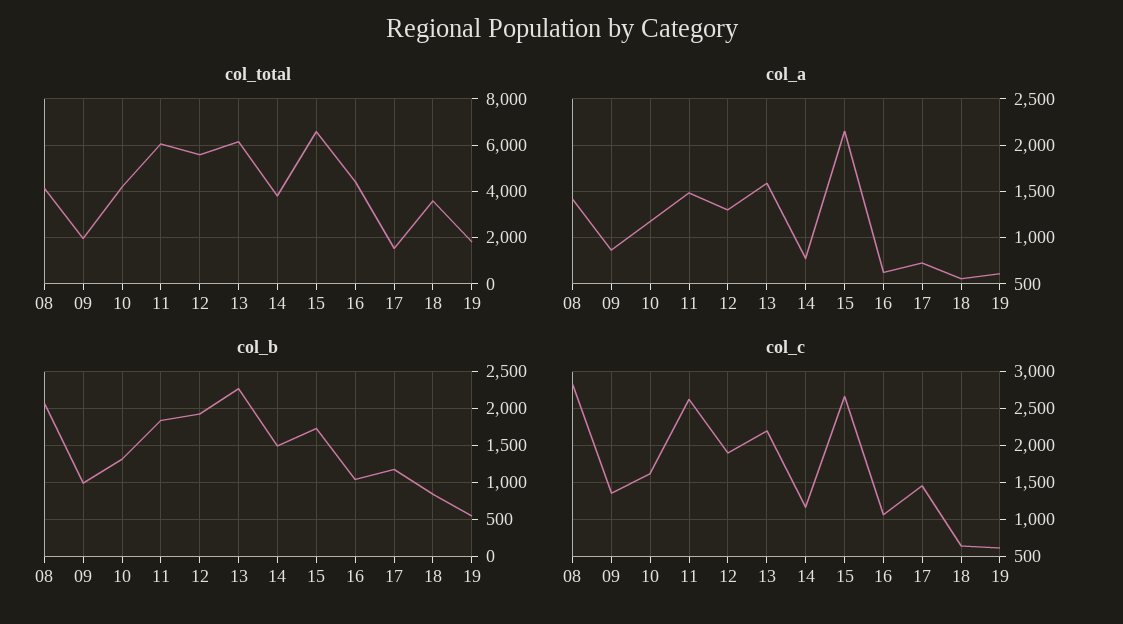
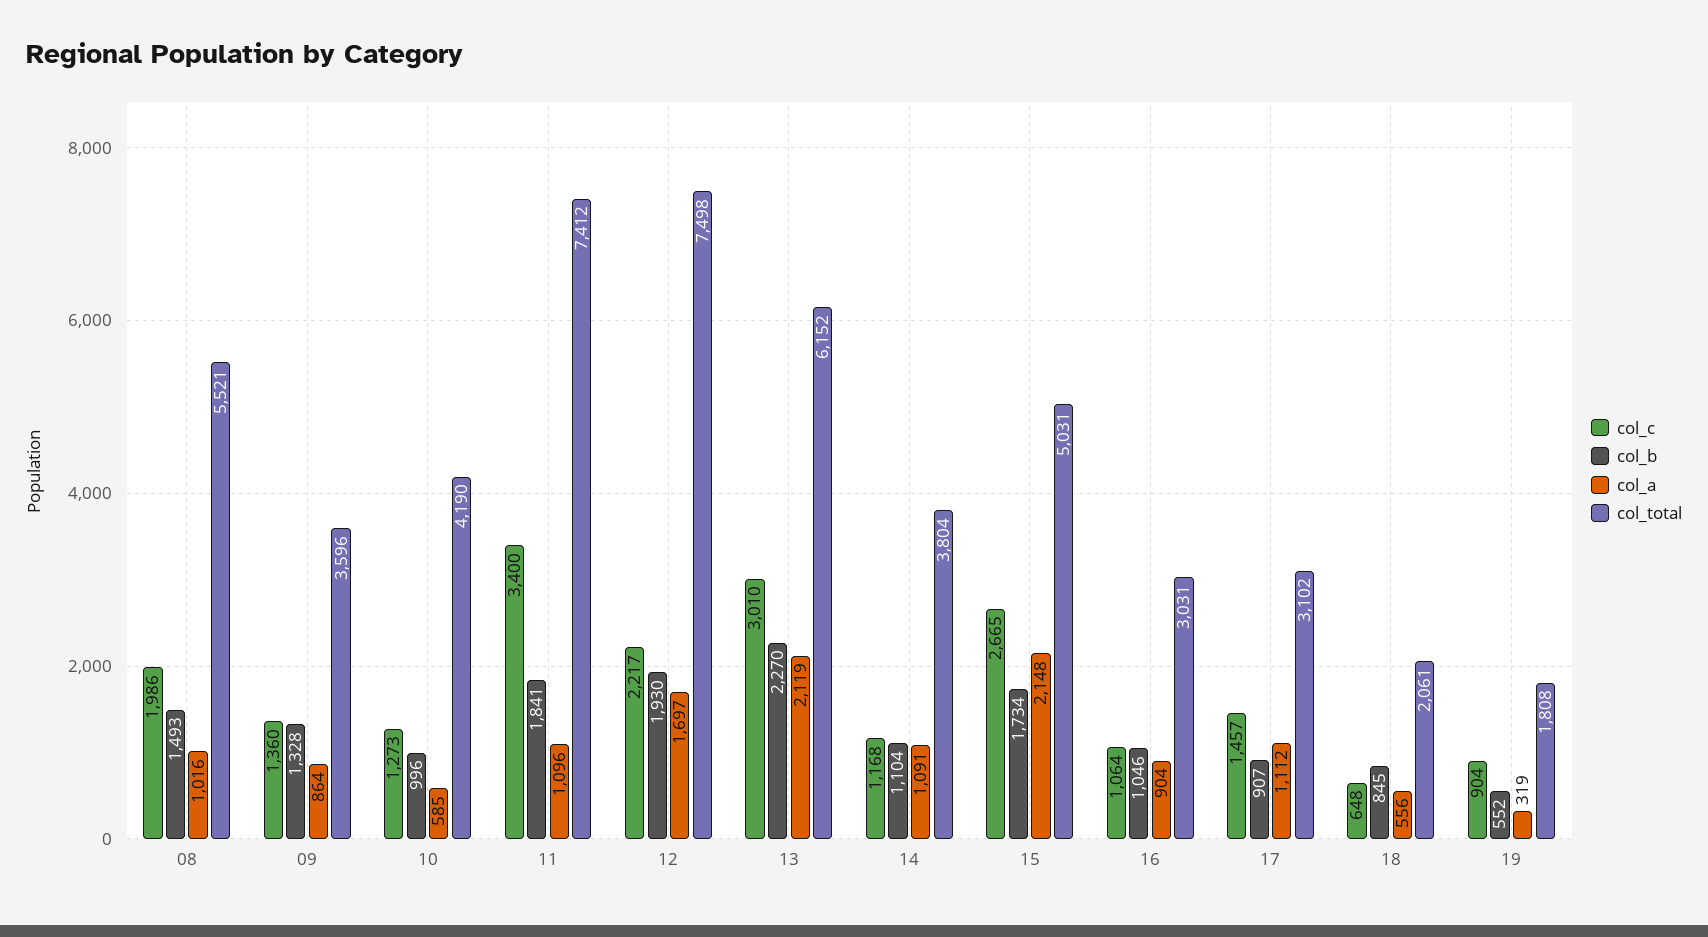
  {
    "col_total": {
-     "08": 4000,
+     "08": 5521,
-     "09": 2000,
+     "09": 3596,
      "10": 4190,
-     "11": 6000,
+     "11": 7412,
-     "12": 5500,
+     "12": 7498,
      "13": 6152,
      "14": 3804,
-     "15": 6500,
+     "15": 5031,
-     "16": 4500,
+     "16": 3031,
-     "17": 1500,
+     "17": 3102,
-     "18": 3500,
+     "18": 2061,
      "19": 1808
    },
    "col_a": {
-     "08": 1400,
+     "08": 1016,
      "09": 864,
-     "10": 1200,
+     "10": 585,
-     "11": 1500,
+     "11": 1096,
-     "12": 1300,
+     "12": 1697,
-     "13": 1600,
+     "13": 2119,
-     "14": 800,
+     "14": 1091,
      "15": 2148,
-     "16": 600,
+     "16": 904,
-     "17": 700,
+     "17": 1112,
      "18": 556,
-     "19": 600
+     "19": 319
    },
    "col_b": {
-     "08": 2100,
+     "08": 1493,
-     "09": 1000,
+     "09": 1328,
-     "10": 1300,
+     "10": 996,
      "11": 1841,
      "12": 1930,
      "13": 2270,
-     "14": 1500,
+     "14": 1104,
      "15": 1734,
      "16": 1046,
-     "17": 1200,
+     "17": 907,
      "18": 845,
      "19": 552
    },
    "col_c": {
-     "08": 2800,
+     "08": 1986,
      "09": 1360,
-     "10": 1600,
+     "10": 1273,
-     "11": 2600,
+     "11": 3400,
-     "12": 1900,
+     "12": 2217,
-     "13": 2200,
+     "13": 3010,
      "14": 1168,
      "15": 2665,
      "16": 1064,
      "17": 1457,
      "18": 648,
-     "19": 600
+     "19": 904
    }
  }

